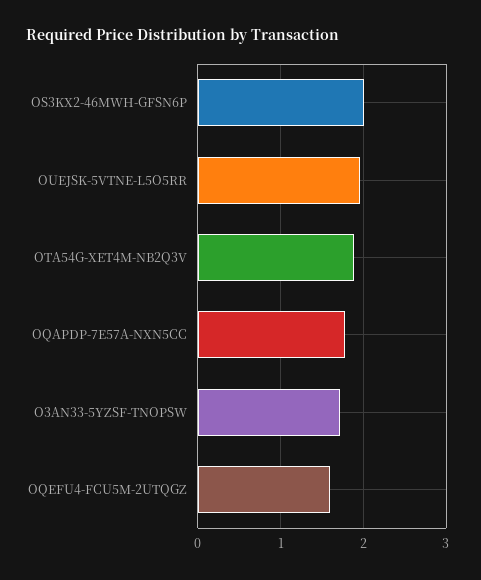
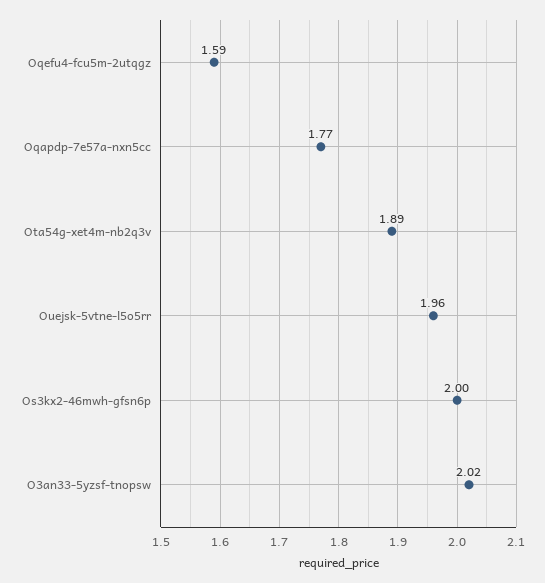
  {
    "OS3KX2-46MWH-GFSN6P": 2,
    "OUEJSK-5VTNE-L5O5RR": 1.96,
    "OTA54G-XET4M-NB2Q3V": 1.89,
    "OQAPDP-7E57A-NXN5CC": 1.77,
-   "O3AN33-5YZSF-TNOPSW": 1.7,
+   "O3AN33-5YZSF-TNOPSW": 2.02,
    "OQEFU4-FCU5M-2UTQGZ": 1.59
  }

